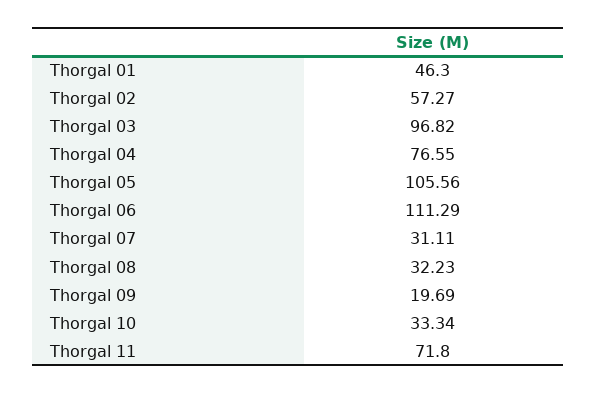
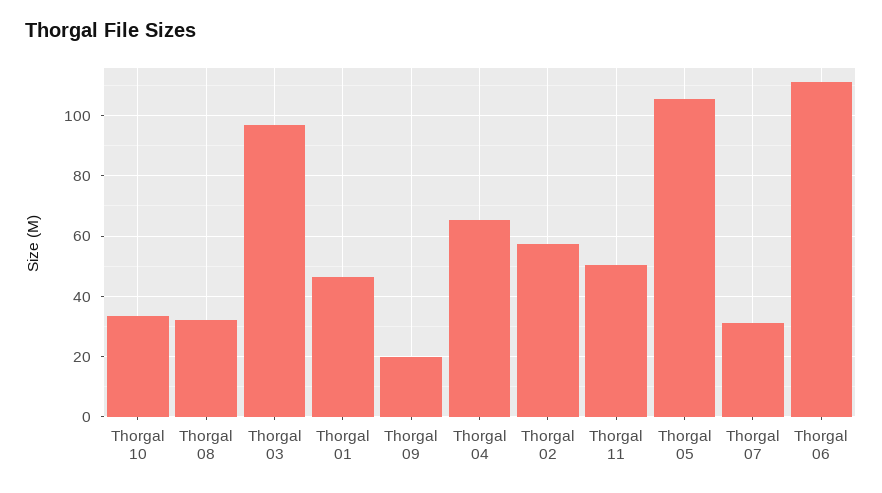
  {
    "Thorgal 01": 46.3,
    "Thorgal 02": 57.27,
    "Thorgal 03": 96.82,
-   "Thorgal 04": 76.55,
+   "Thorgal 04": 66,
    "Thorgal 05": 105.56,
    "Thorgal 06": 111.29,
    "Thorgal 07": 31.11,
    "Thorgal 08": 32.23,
    "Thorgal 09": 19.69,
    "Thorgal 10": 33.34,
-   "Thorgal 11": 71.8
+   "Thorgal 11": 50
  }

